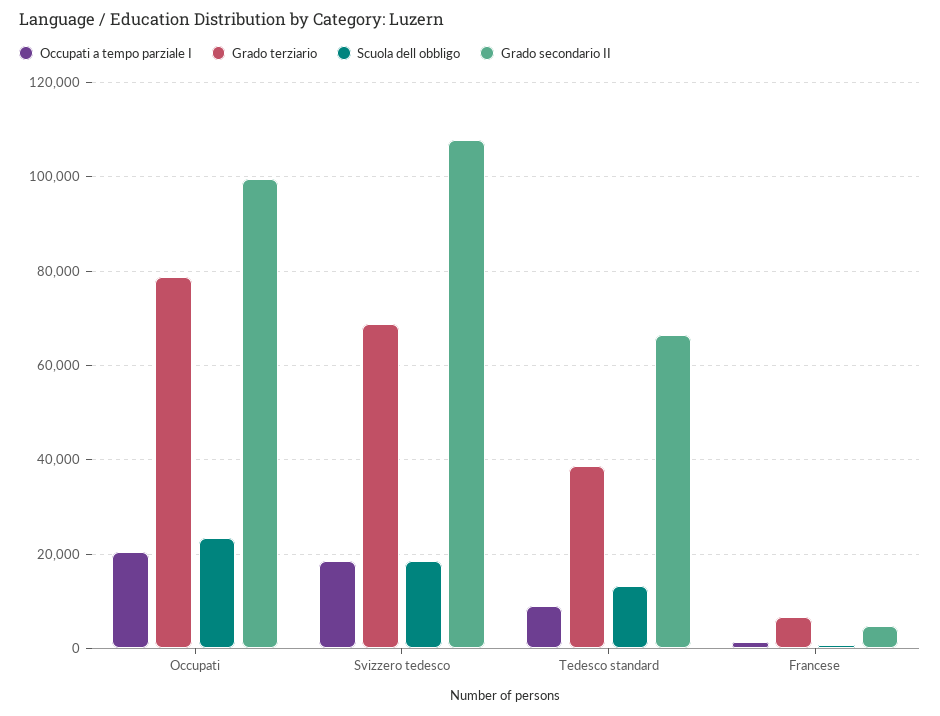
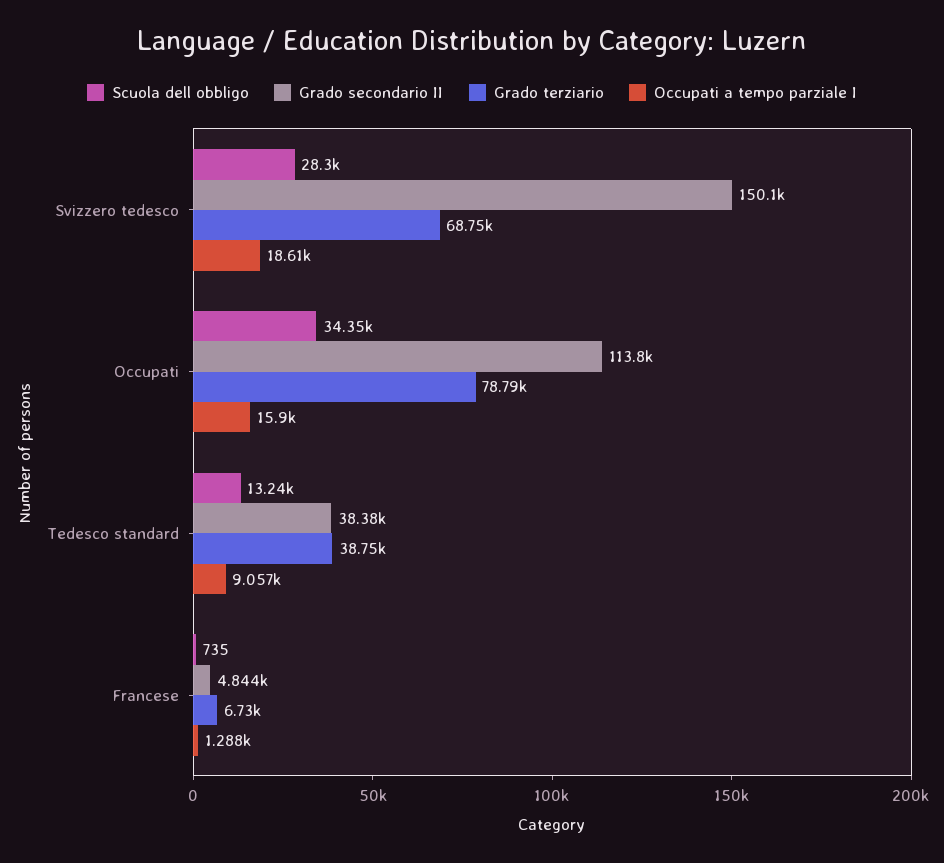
  {
    "Occupati a tempo parziale I": {
-     "Occupati": 20000,
+     "Occupati": 15900,
      "Svizzero tedesco": 18610,
      "Tedesco standard": 9057,
      "Francese": 1288
    },
    "Grado terziario": {
      "Occupati": 78790,
      "Svizzero tedesco": 68750,
      "Tedesco standard": 38750,
      "Francese": 6730
    },
    "Scuola dell obbligo": {
-     "Occupati": 24000,
+     "Occupati": 34350,
-     "Svizzero tedesco": 18000,
+     "Svizzero tedesco": 28300,
      "Tedesco standard": 13240,
      "Francese": 735
    },
    "Grado secondario II": {
-     "Occupati": 100000,
+     "Occupati": 113800,
-     "Svizzero tedesco": 108000,
+     "Svizzero tedesco": 150100,
-     "Tedesco standard": 66000,
+     "Tedesco standard": 38380,
      "Francese": 4844
    }
  }

